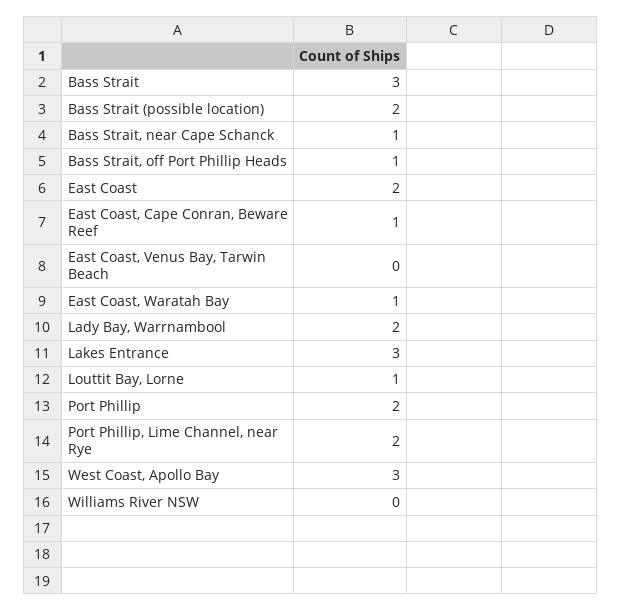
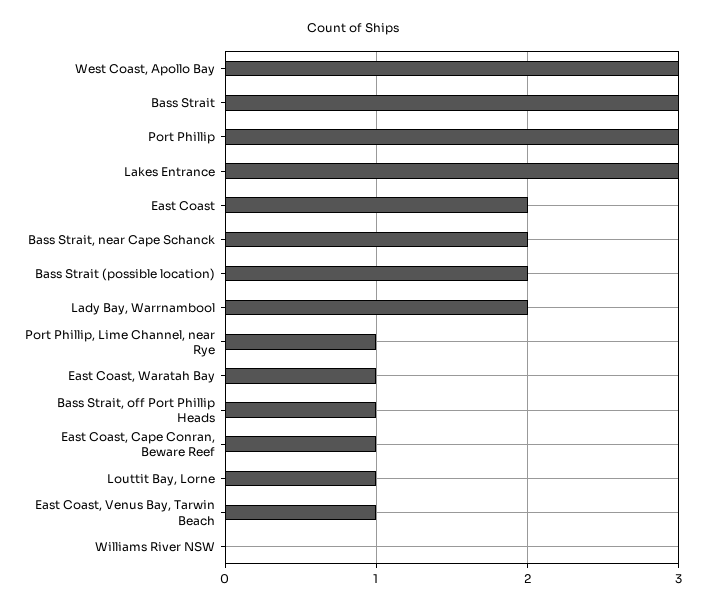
  {
    "Bass Strait": 3,
    "Bass Strait (possible location)": 2,
-   "Bass Strait, near Cape Schanck": 1,
+   "Bass Strait, near Cape Schanck": 2,
    "Bass Strait, off Port Phillip Heads": 1,
    "East Coast": 2,
    "East Coast, Cape Conran, Beware Reef": 1,
-   "East Coast, Venus Bay, Tarwin Beach": 0,
+   "East Coast, Venus Bay, Tarwin Beach": 1,
    "East Coast, Waratah Bay": 1,
    "Lady Bay, Warrnambool": 2,
    "Lakes Entrance": 3,
    "Louttit Bay, Lorne": 1,
-   "Port Phillip": 2,
+   "Port Phillip": 3,
-   "Port Phillip, Lime Channel, near Rye": 2,
+   "Port Phillip, Lime Channel, near Rye": 1,
    "West Coast, Apollo Bay": 3,
    "Williams River NSW": 0
  }

